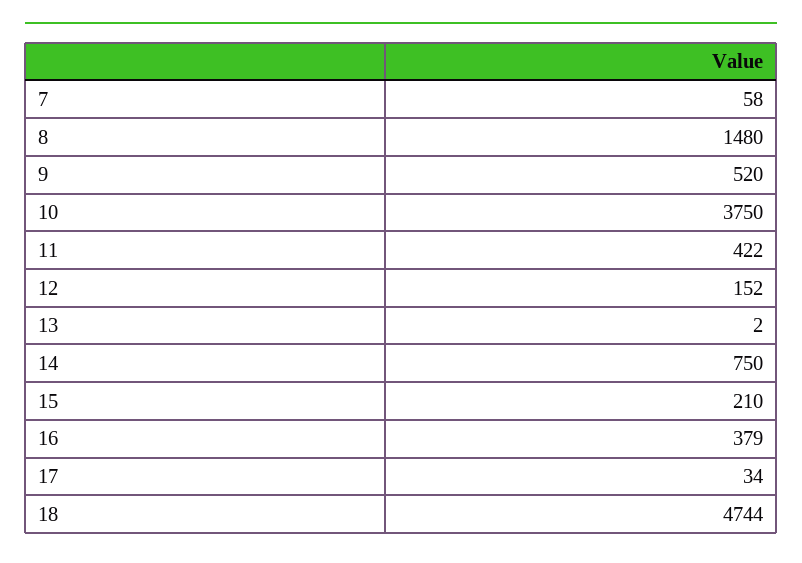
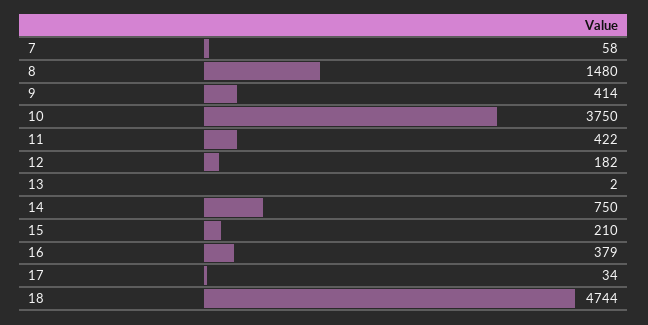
  {
    "7": 58,
    "8": 1480,
-   "9": 520,
+   "9": 414,
    "10": 3750,
    "11": 422,
-   "12": 152,
+   "12": 182,
    "13": 2,
    "14": 750,
    "15": 210,
    "16": 379,
    "17": 34,
    "18": 4744
  }

